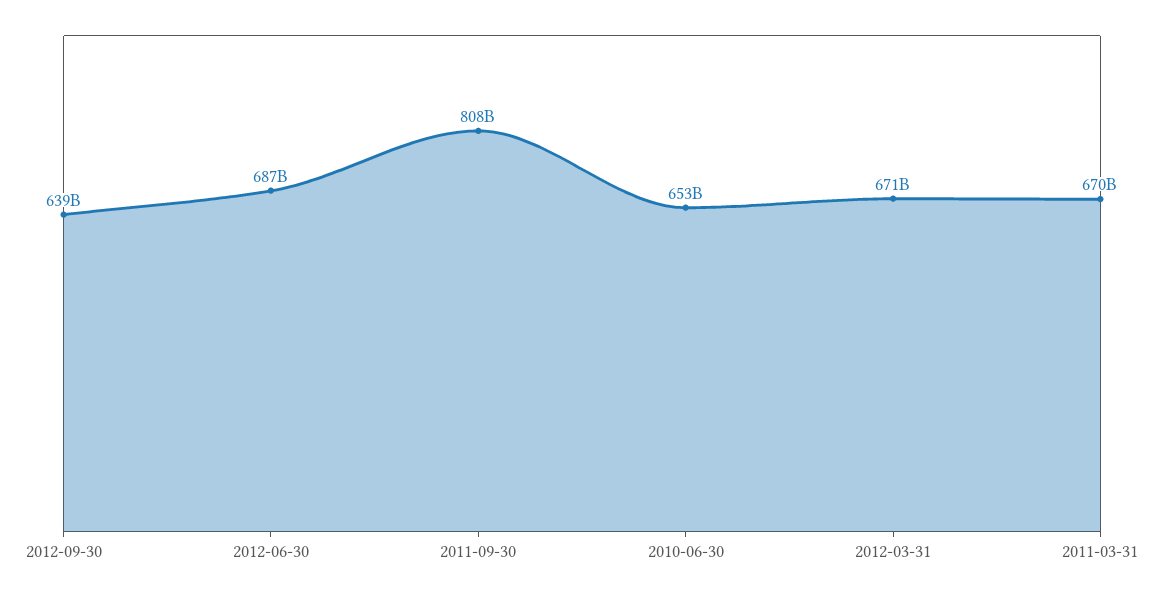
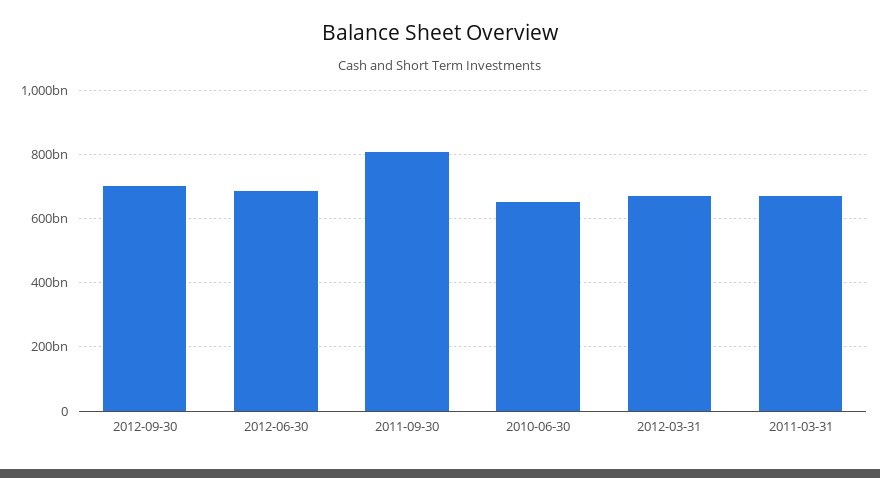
  {
-   "2012-09-30": 639000000000,
+   "2012-09-30": 700000000000,
    "2012-06-30": 687000000000,
    "2011-09-30": 808000000000,
    "2010-06-30": 653000000000,
    "2012-03-31": 671000000000,
    "2011-03-31": 670000000000
  }

